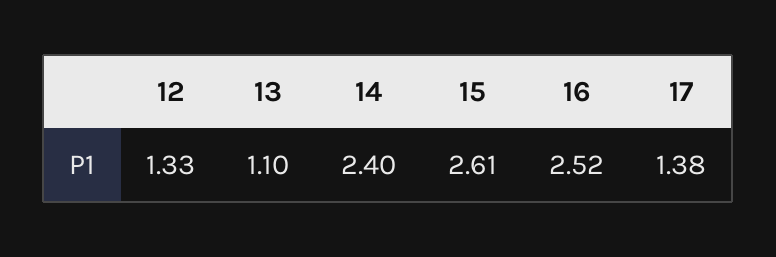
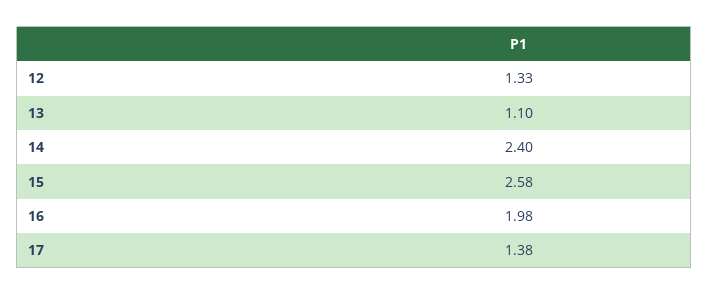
  {
    "12": 1.33,
    "13": 1.1,
    "14": 2.4,
-   "15": 2.61,
+   "15": 2.58,
-   "16": 2.52,
+   "16": 1.98,
    "17": 1.38
  }

